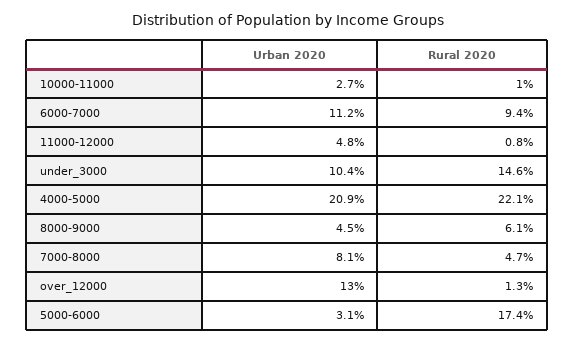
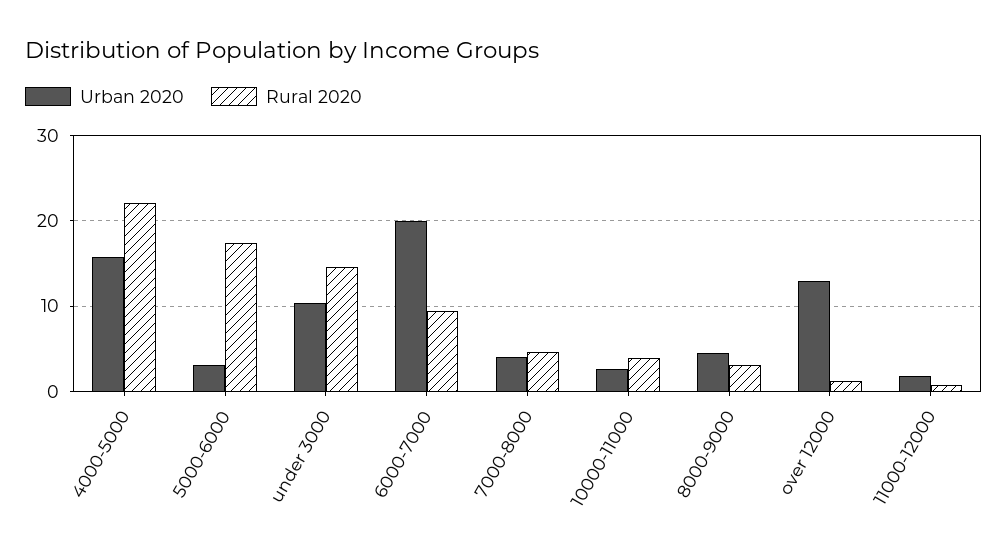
  {
    "Urban 2020": {
      "10000-11000": 2.7,
-     "6000-7000": 11.2,
+     "6000-7000": 20,
-     "11000-12000": 4.8,
+     "11000-12000": 2,
      "under_3000": 10.4,
-     "4000-5000": 20.9,
+     "4000-5000": 16,
      "8000-9000": 4.5,
-     "7000-8000": 8.1,
+     "7000-8000": 4,
      "over_12000": 13,
      "5000-6000": 3.1
    },
    "Rural 2020": {
-     "10000-11000": 1,
+     "10000-11000": 4,
      "6000-7000": 9.4,
      "11000-12000": 0.8,
      "under_3000": 14.6,
      "4000-5000": 22.1,
-     "8000-9000": 6.1,
+     "8000-9000": 3,
      "7000-8000": 4.7,
      "over_12000": 1.3,
      "5000-6000": 17.4
    }
  }

